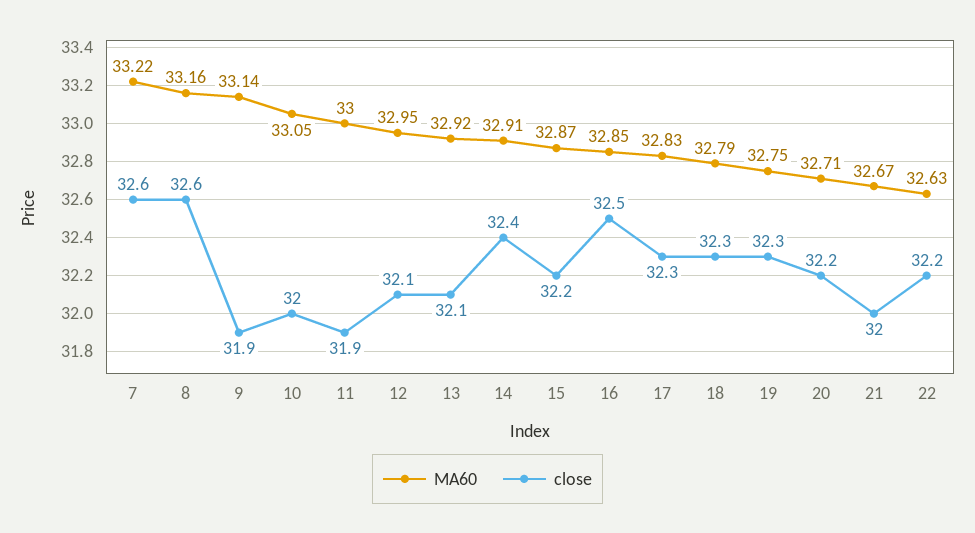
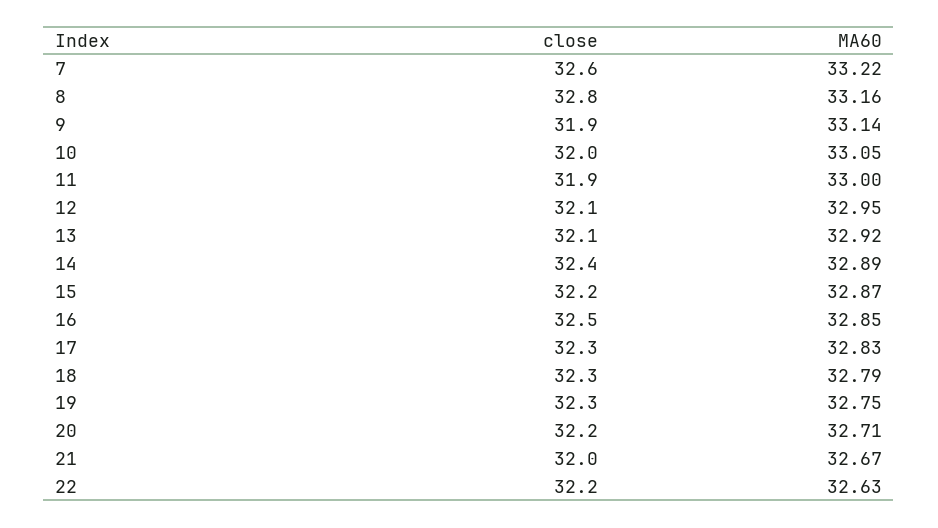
  {
    "MA60": {
      "7": 33.22,
      "8": 33.16,
      "9": 33.14,
      "10": 33.05,
      "11": 33,
      "12": 32.95,
      "13": 32.92,
-     "14": 32.91,
+     "14": 32.89,
      "15": 32.87,
      "16": 32.85,
      "17": 32.83,
      "18": 32.79,
      "19": 32.75,
      "20": 32.71,
      "21": 32.67,
      "22": 32.63
    },
    "close": {
      "7": 32.6,
-     "8": 32.6,
+     "8": 32.8,
      "9": 31.9,
      "10": 32,
      "11": 31.9,
      "12": 32.1,
      "13": 32.1,
      "14": 32.4,
      "15": 32.2,
      "16": 32.5,
      "17": 32.3,
      "18": 32.3,
      "19": 32.3,
      "20": 32.2,
      "21": 32,
      "22": 32.2
    }
  }

